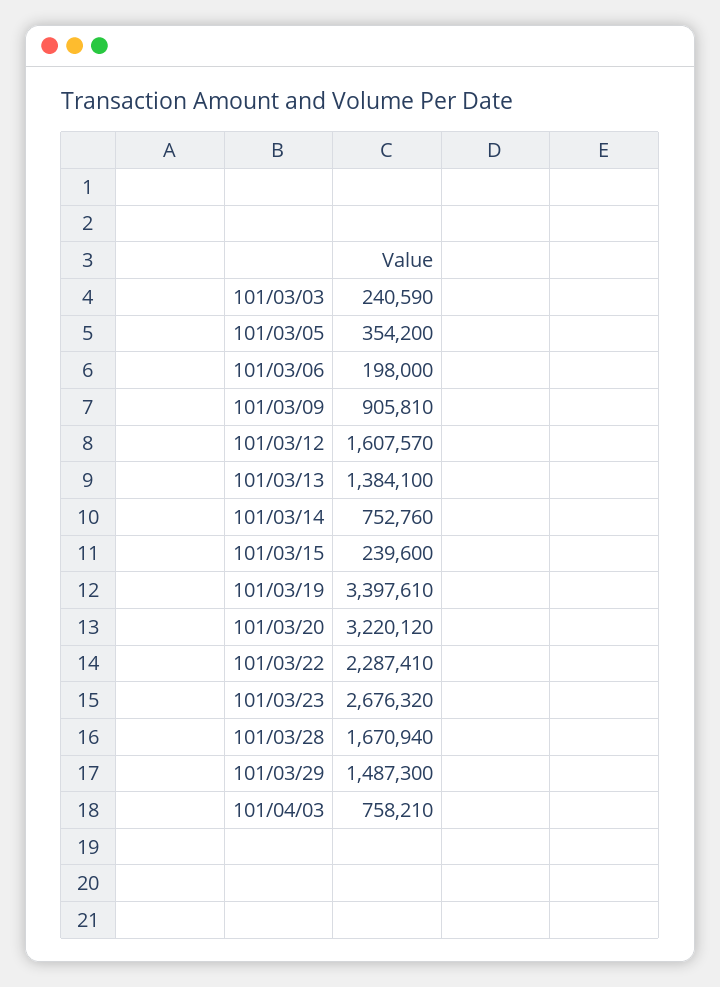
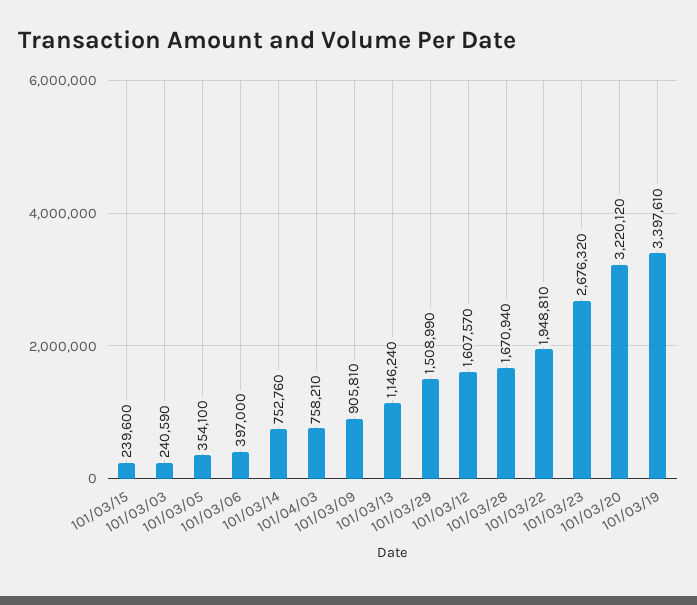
  {
    "101/03/03": 240590,
-   "101/03/05": 354200,
+   "101/03/05": 354100,
-   "101/03/06": 198000,
+   "101/03/06": 397000,
    "101/03/09": 905810,
    "101/03/12": 1607570,
-   "101/03/13": 1384100,
+   "101/03/13": 1146240,
    "101/03/14": 752760,
    "101/03/15": 239600,
    "101/03/19": 3397610,
    "101/03/20": 3220120,
-   "101/03/22": 2287410,
+   "101/03/22": 1948810,
    "101/03/23": 2676320,
    "101/03/28": 1670940,
-   "101/03/29": 1487300,
+   "101/03/29": 1508990,
    "101/04/03": 758210
  }

